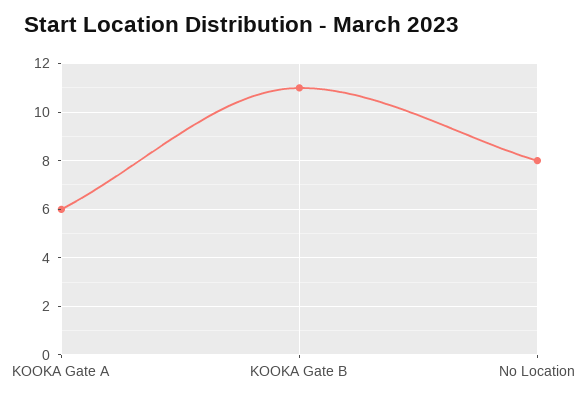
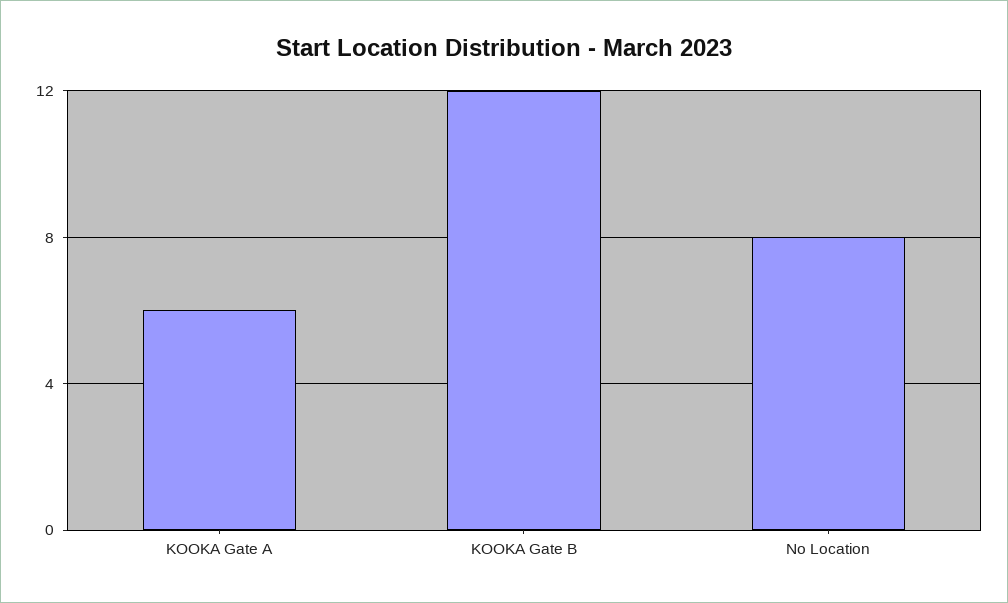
  {
    "KOOKA Gate A": 6,
-   "KOOKA Gate B": 11,
+   "KOOKA Gate B": 12,
    "No Location": 8
  }

